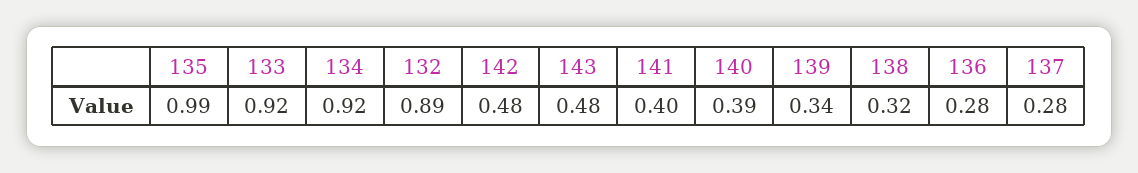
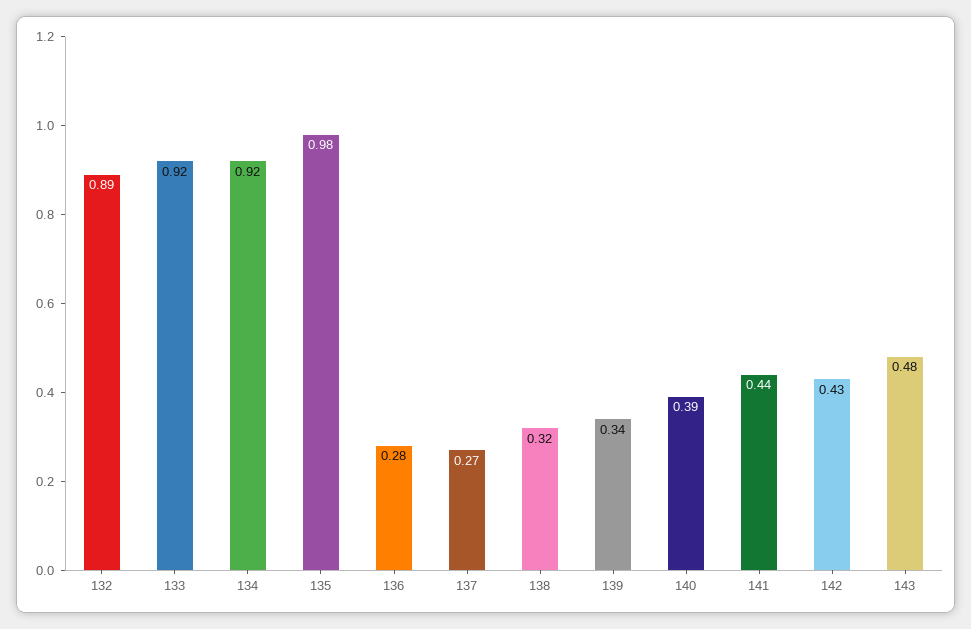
  {
-   "135": 0.99,
+   "135": 0.98,
    "133": 0.92,
    "134": 0.92,
    "132": 0.89,
-   "142": 0.48,
+   "142": 0.43,
    "143": 0.48,
-   "141": 0.4,
+   "141": 0.44,
    "140": 0.39,
    "139": 0.34,
    "138": 0.32,
    "136": 0.28,
-   "137": 0.28
+   "137": 0.27
  }

